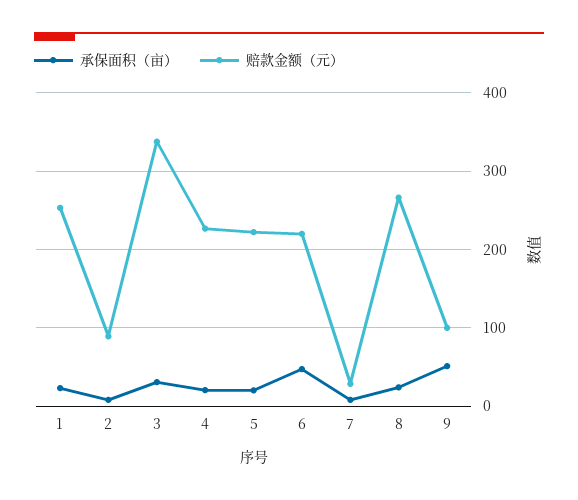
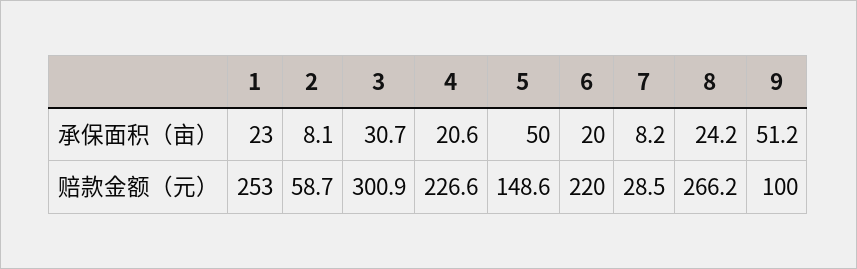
  {
    "承保面积（亩）": {
      "1": 23,
      "2": 8.1,
      "3": 30.7,
      "4": 20.6,
-     "5": 20,
+     "5": 50,
-     "6": 50,
+     "6": 20,
      "7": 8.2,
      "8": 24.2,
      "9": 51.2
    },
    "赔款金额（元）": {
      "1": 253,
-     "2": 90,
+     "2": 58.7,
-     "3": 340,
+     "3": 300.9,
      "4": 226.6,
-     "5": 220,
+     "5": 148.6,
      "6": 220,
      "7": 28.5,
      "8": 266.2,
      "9": 100
    }
  }

